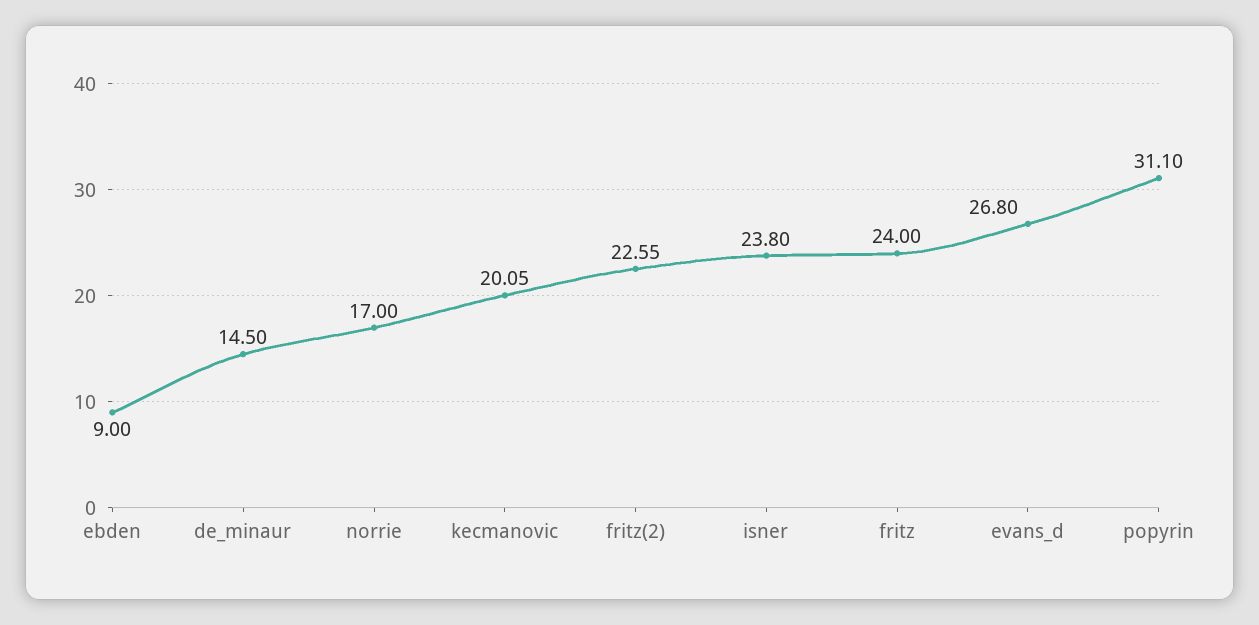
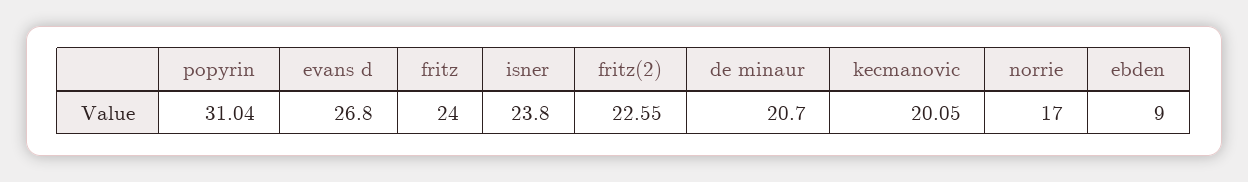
  {
    "ebden": 9,
-   "de_minaur": 14.5,
+   "de_minaur": 20.7,
    "norrie": 17,
    "kecmanovic": 20.05,
    "fritz(2)": 22.55,
    "isner": 23.8,
    "fritz": 24,
    "evans_d": 26.8,
-   "popyrin": 31.1
+   "popyrin": 31.04
  }

